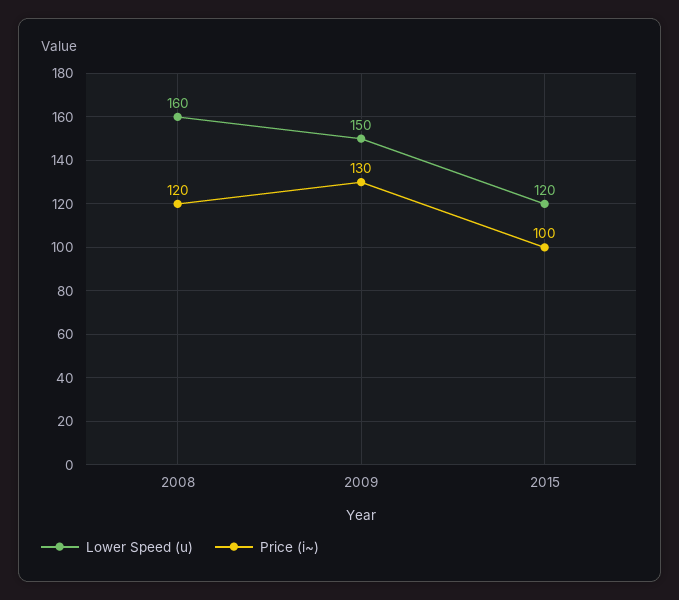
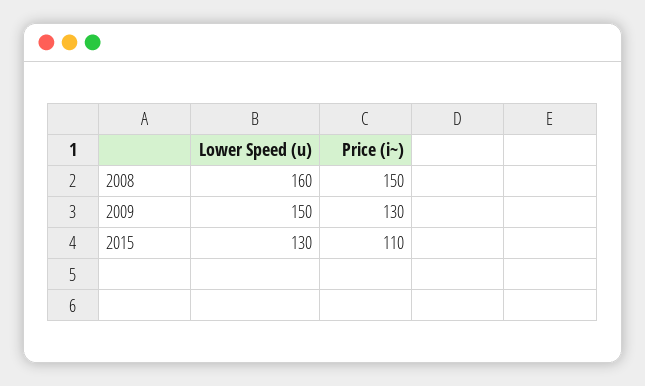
  {
    "Lower Speed (u)": {
      "2008": 160,
      "2009": 150,
-     "2015": 120
+     "2015": 130
    },
    "Price (i~)": {
-     "2008": 120,
+     "2008": 150,
      "2009": 130,
-     "2015": 100
+     "2015": 110
    }
  }

